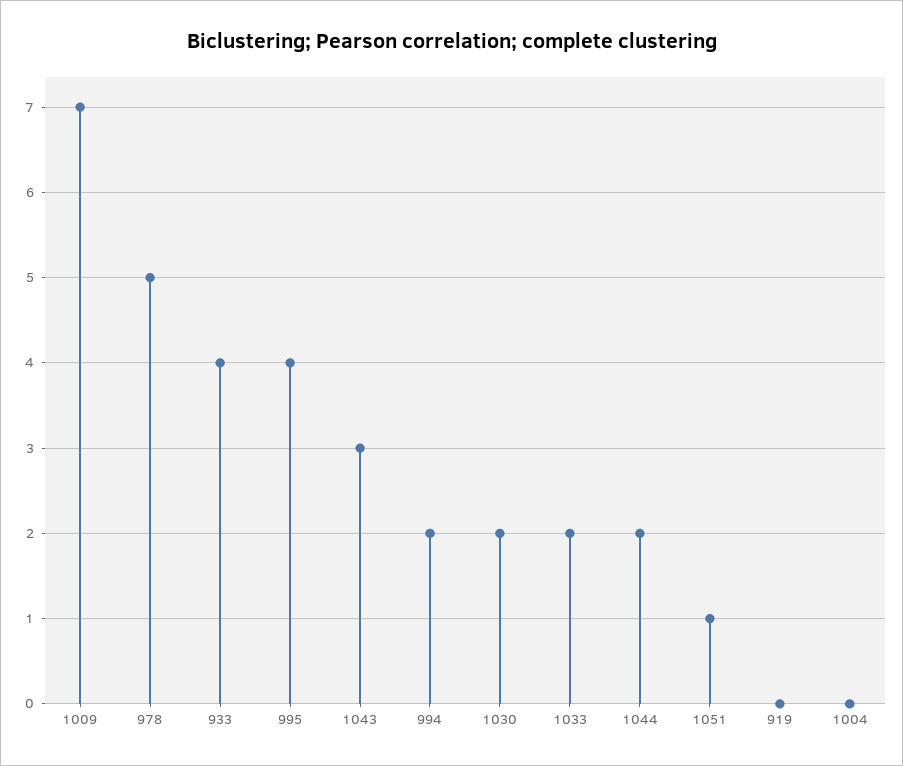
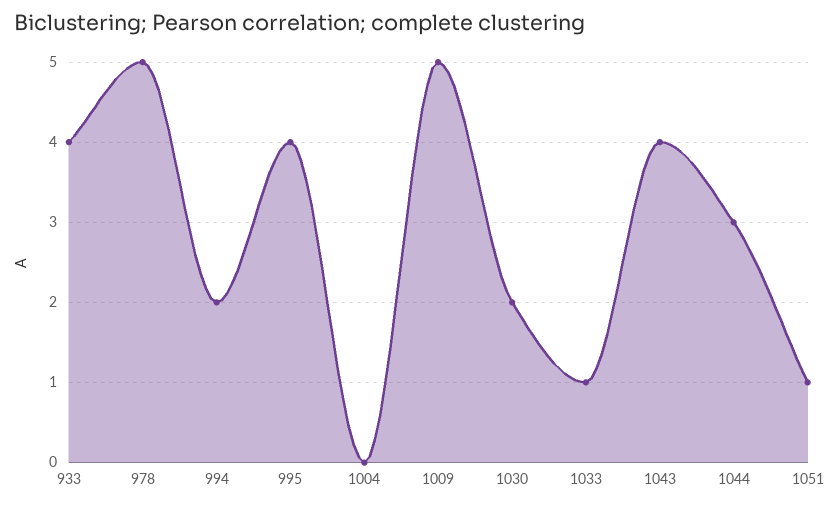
  {
-   "1009": 7,
+   "1009": 5,
    "978": 5,
    "933": 4,
    "995": 4,
-   "1043": 3,
+   "1043": 4,
    "994": 2,
    "1030": 2,
-   "1033": 2,
+   "1033": 1,
-   "1044": 2,
+   "1044": 3,
    "1051": 1,
-   "919": 0,
    "1004": 0
  }

